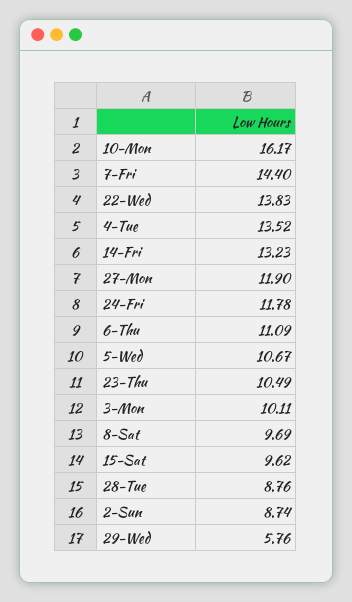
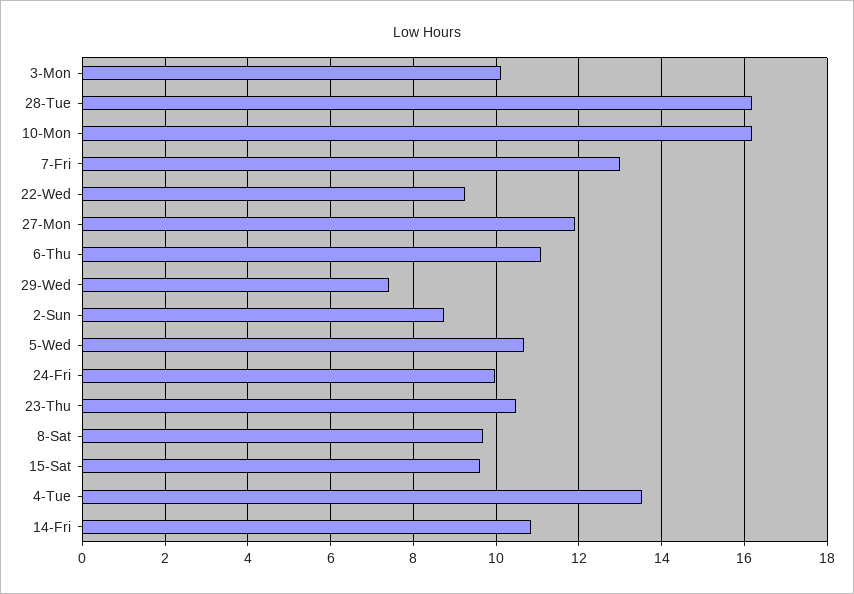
  {
    "10-Mon": 16.17,
-   "7-Fri": 14.4,
+   "7-Fri": 13,
-   "22-Wed": 13.83,
+   "22-Wed": 9.2,
    "4-Tue": 13.52,
-   "14-Fri": 13.23,
+   "14-Fri": 10.8,
    "27-Mon": 11.9,
-   "24-Fri": 11.78,
+   "24-Fri": 10,
    "6-Thu": 11.09,
    "5-Wed": 10.67,
    "23-Thu": 10.49,
    "3-Mon": 10.11,
    "8-Sat": 9.69,
    "15-Sat": 9.62,
-   "28-Tue": 8.76,
+   "28-Tue": 16.2,
    "2-Sun": 8.74,
-   "29-Wed": 5.76
+   "29-Wed": 7.4
  }

